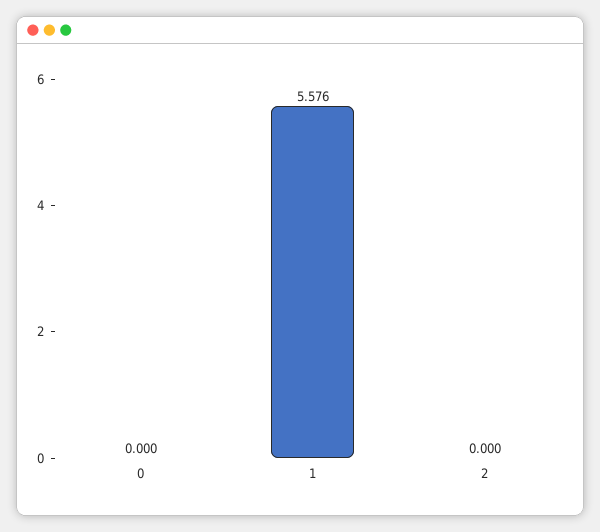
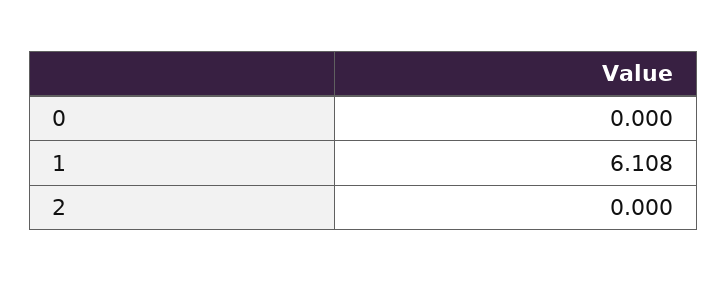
  {
    "0": 0,
-   "1": 5.576,
+   "1": 6.108,
    "2": 0
  }

